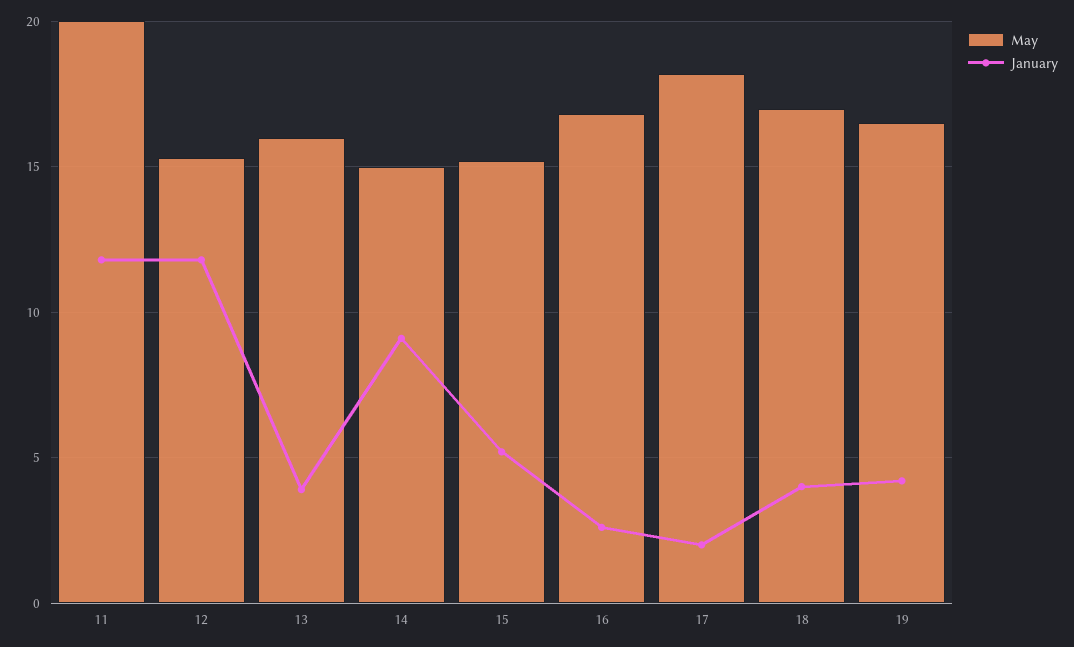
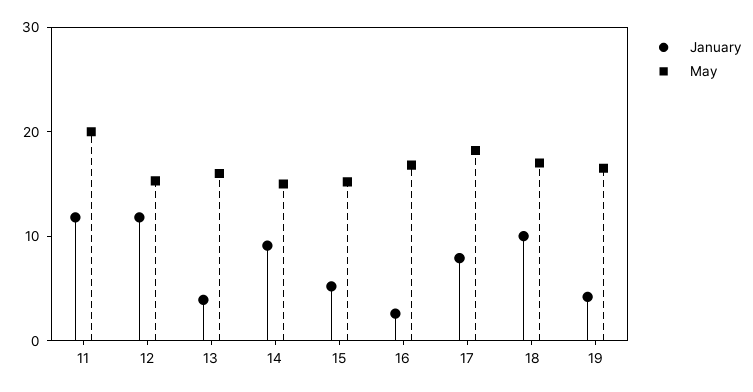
  {
    "May": {
      "11": 20,
      "12": 15.5,
      "13": 16,
      "14": 15,
      "15": 15,
      "16": 17,
      "17": 18,
      "18": 17,
      "19": 16.5
    },
    "January": {
      "11": 12,
      "12": 12,
      "13": 4,
      "14": 9,
      "15": 5,
      "16": 2.5,
-     "17": 2,
+     "17": 8,
-     "18": 4,
+     "18": 10,
      "19": 4
    }
  }

